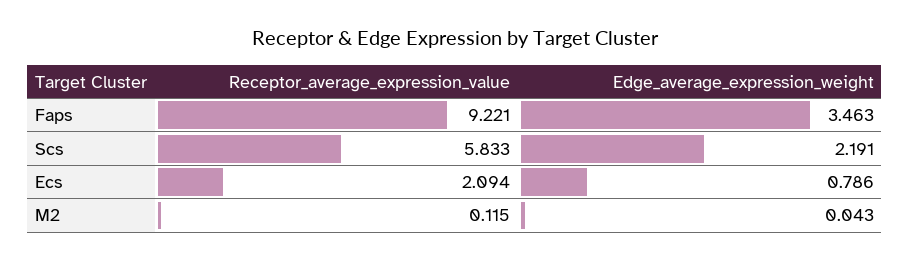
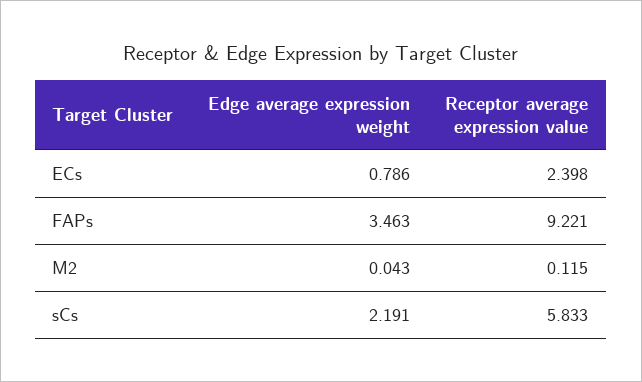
  {
    "Receptor_average_expression_value": {
      "Faps": 9.221,
      "Scs": 5.833,
-     "Ecs": 2.094,
+     "Ecs": 2.398,
      "M2": 0.115
    },
    "Edge_average_expression_weight": {
      "Faps": 3.463,
      "Scs": 2.191,
      "Ecs": 0.786,
      "M2": 0.043
    }
  }

